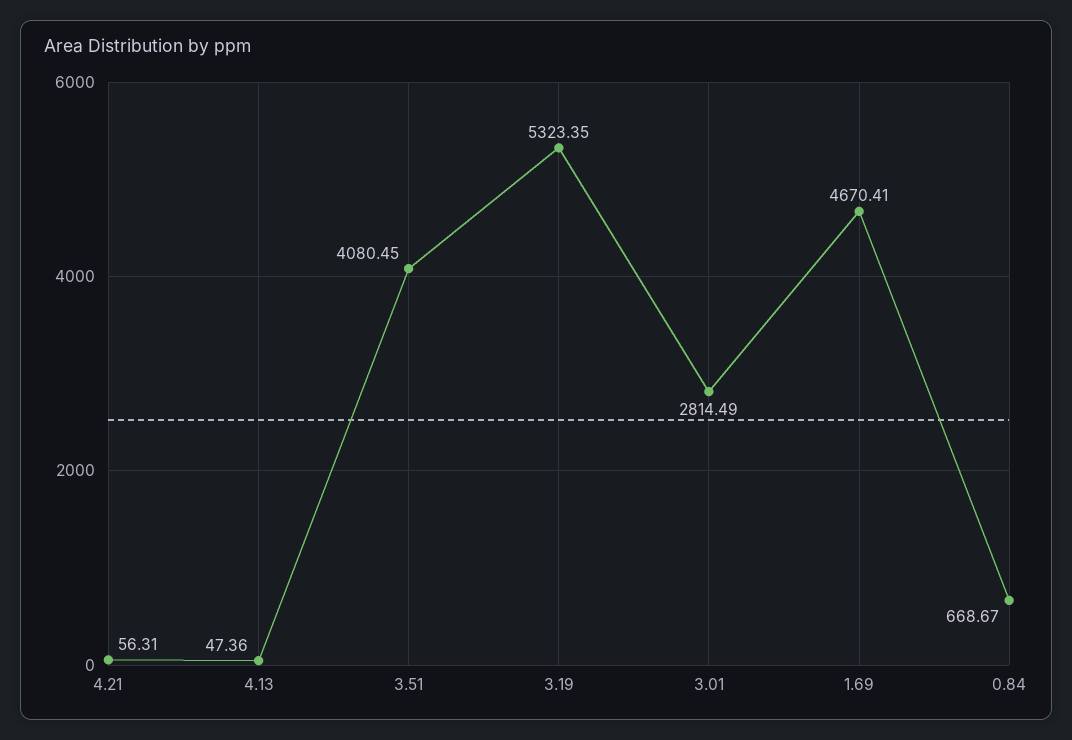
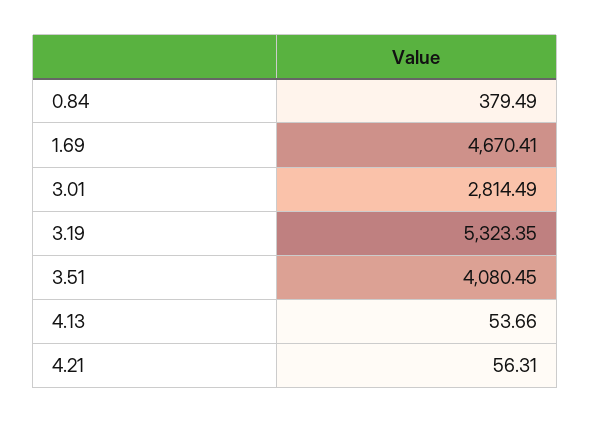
  {
    "4.21": 56.31,
-   "4.13": 47.36,
+   "4.13": 53.66,
    "3.51": 4080.45,
    "3.19": 5323.35,
    "3.01": 2814.49,
    "1.69": 4670.41,
-   "0.84": 668.67
+   "0.84": 379.49
  }

